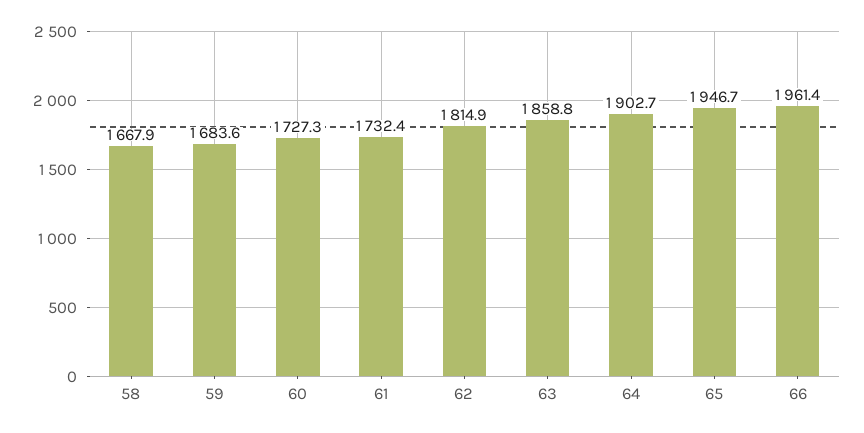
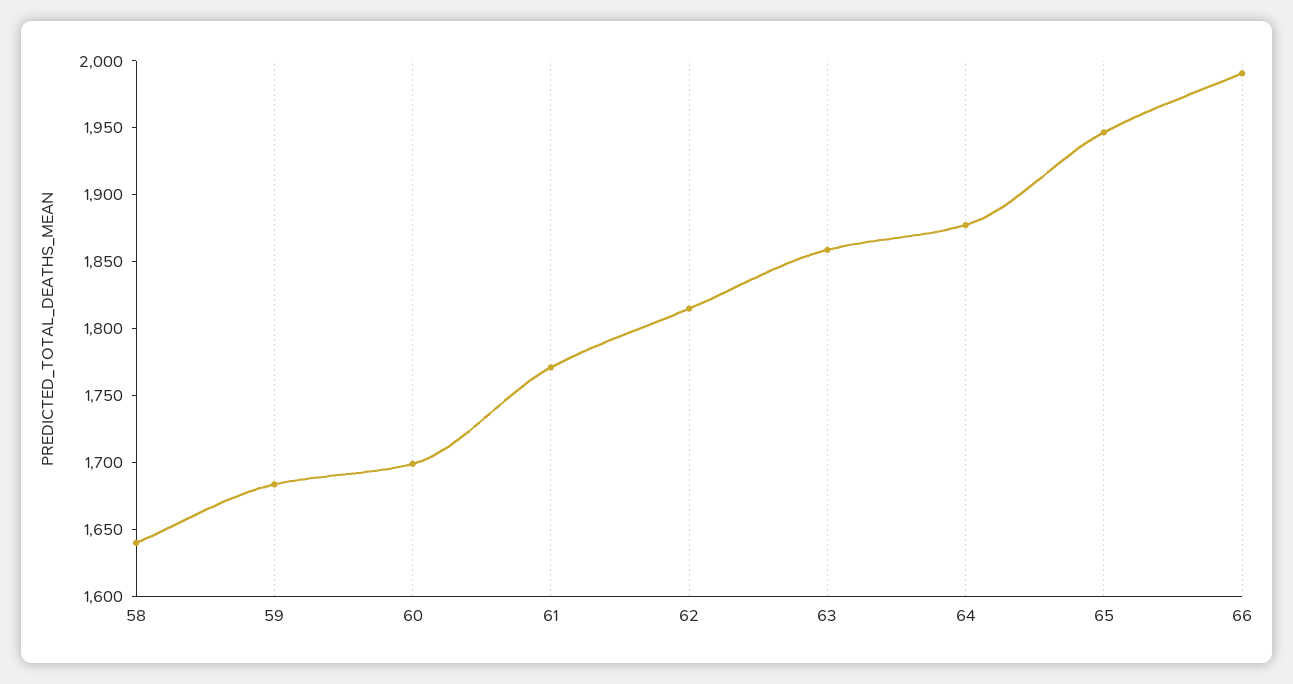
  {
-   "58": 1667.9,
+   "58": 1640,
    "59": 1683.6,
-   "60": 1727.3,
+   "60": 1700,
-   "61": 1732.4,
+   "61": 1770,
    "62": 1814.9,
    "63": 1858.8,
-   "64": 1902.7,
+   "64": 1880,
    "65": 1946.7,
-   "66": 1961.4
+   "66": 1990
  }

